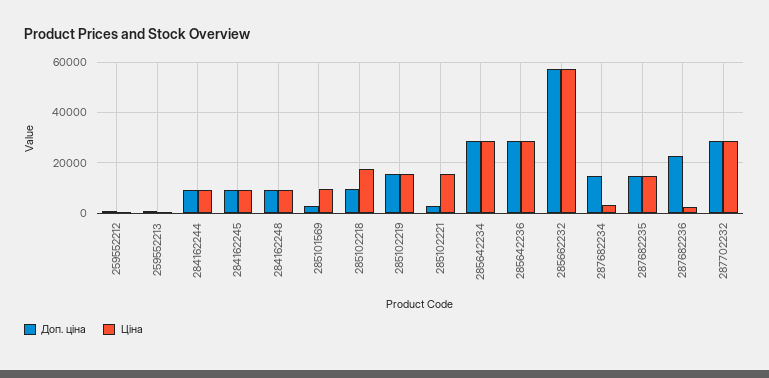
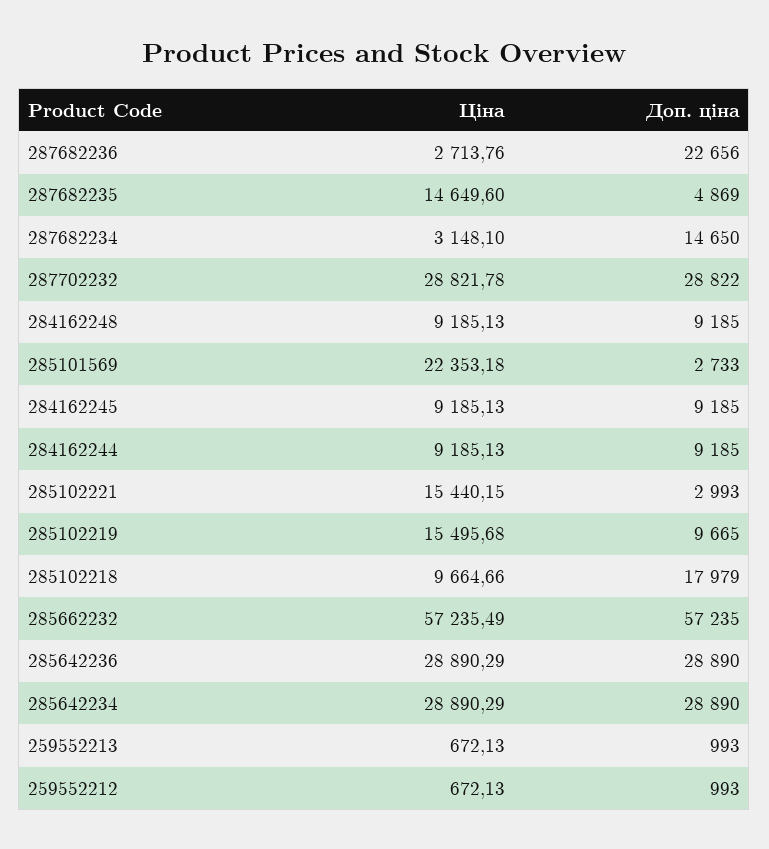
  {
    "Доп. ціна": {
      "259552212": 993,
      "259552213": 993,
      "284162244": 9185,
      "284162245": 9185,
      "284162248": 9185,
      "285101569": 2733,
-     "285102218": 10000,
+     "285102218": 17979,
-     "285102219": 15000,
+     "285102219": 9665,
      "285102221": 2993,
      "285642234": 28890,
      "285642236": 28890,
      "285662232": 57235,
      "287682234": 14650,
-     "287682235": 15000,
+     "287682235": 4869,
      "287682236": 22656,
      "287702232": 28822
    },
    "Ціна": {
      "259552212": 672.13,
      "259552213": 672.13,
      "284162244": 9185.13,
      "284162245": 9185.13,
      "284162248": 9185.13,
-     "285101569": 10000,
+     "285101569": 22353.18,
-     "285102218": 17500,
+     "285102218": 9664.66,
      "285102219": 15495.68,
      "285102221": 15440.15,
      "285642234": 28890.29,
      "285642236": 28890.29,
      "285662232": 57235.49,
      "287682234": 3148.1,
      "287682235": 14649.6,
      "287682236": 2713.76,
      "287702232": 28821.78
    }
  }

